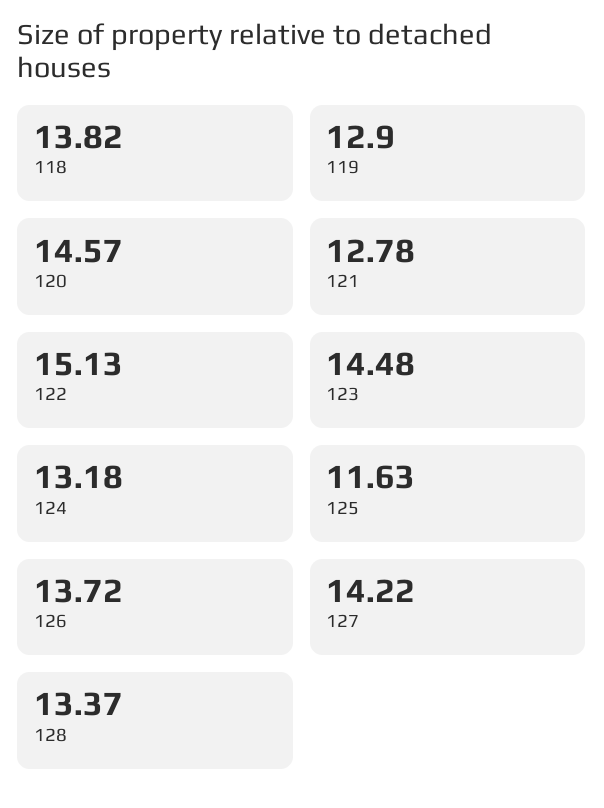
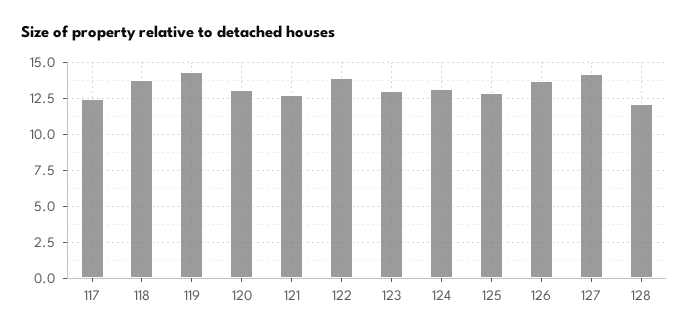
  {
    "118": 13.82,
-   "119": 12.9,
+   "119": 14.5,
-   "120": 14.57,
+   "120": 13,
    "121": 12.78,
-   "122": 15.13,
+   "122": 14,
-   "123": 14.48,
+   "123": 13,
    "124": 13.18,
-   "125": 11.63,
+   "125": 13,
    "126": 13.72,
    "127": 14.22,
-   "128": 13.37
+   "128": 12,
+   "117": 12.5
  }

